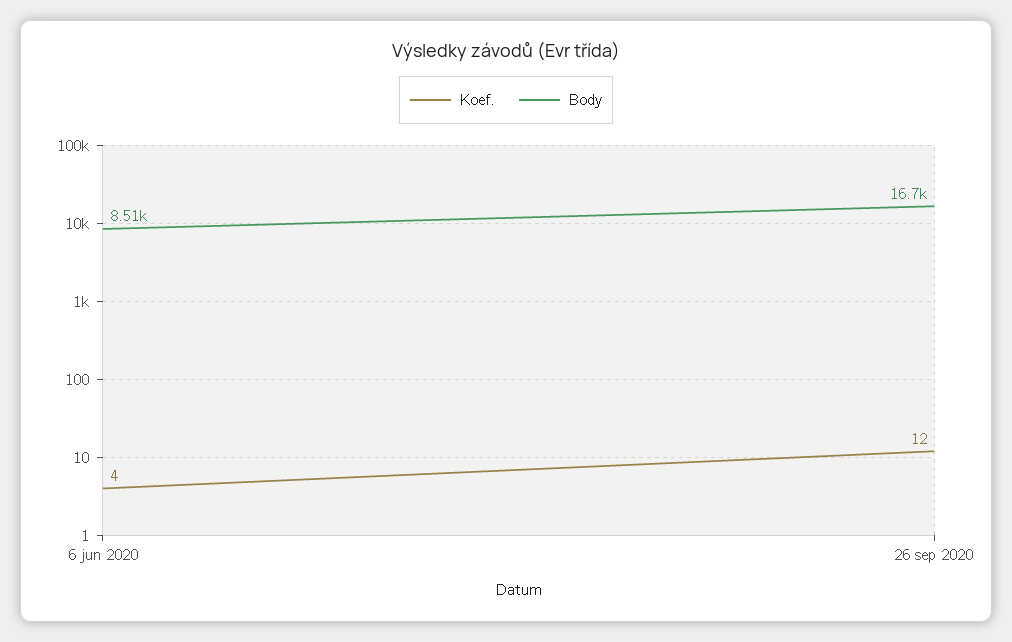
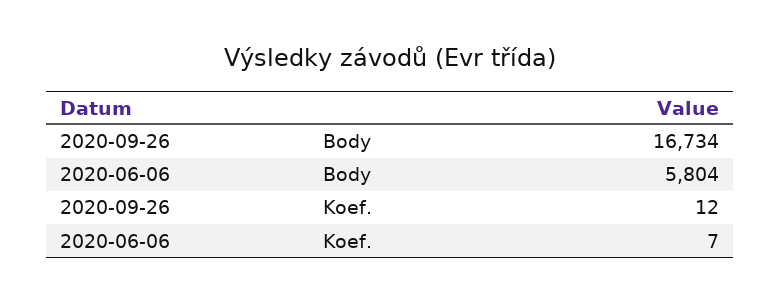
  {
    "Koef.": {
-     "6 jun 2020": 4,
+     "6 jun 2020": 7,
      "26 sep 2020": 12
    },
    "Body": {
-     "6 jun 2020": 8510,
+     "6 jun 2020": 5804,
      "26 sep 2020": 16734
    }
  }

